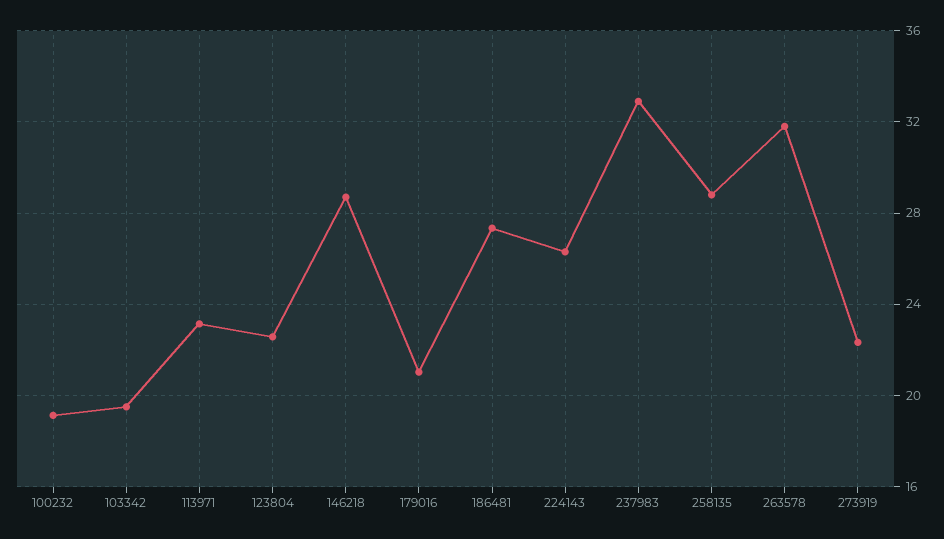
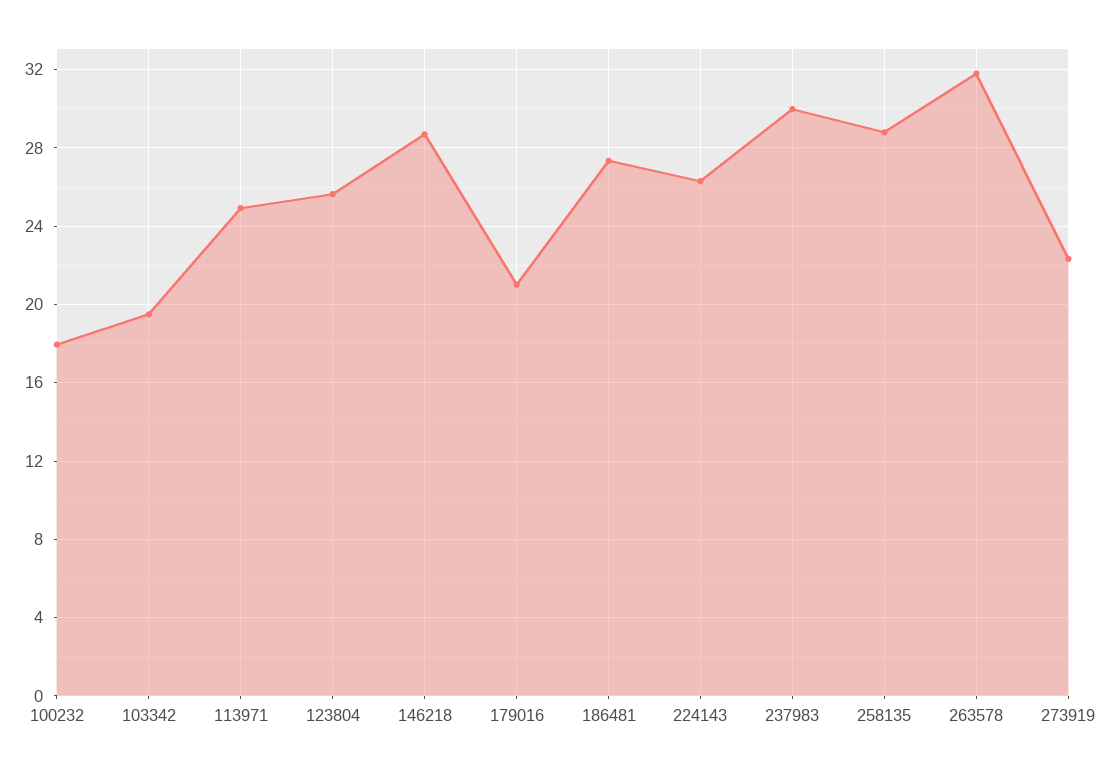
  {
-   "100232": 19,
+   "100232": 18,
    "103342": 19.5,
-   "113971": 23,
+   "113971": 25,
-   "123804": 22.5,
+   "123804": 25.5,
    "146218": 28.5,
    "179016": 21,
    "186481": 27.5,
    "224143": 26.5,
-   "237983": 33,
+   "237983": 30,
    "258135": 29,
    "263578": 32,
    "273919": 22.5
  }

